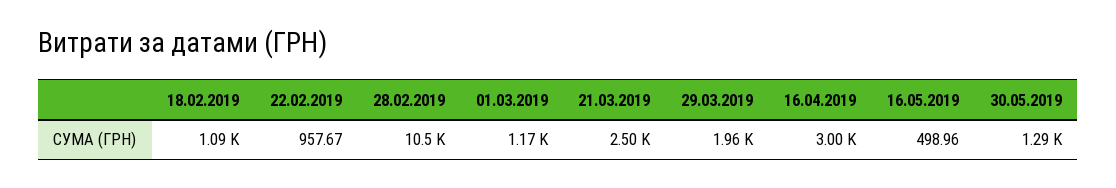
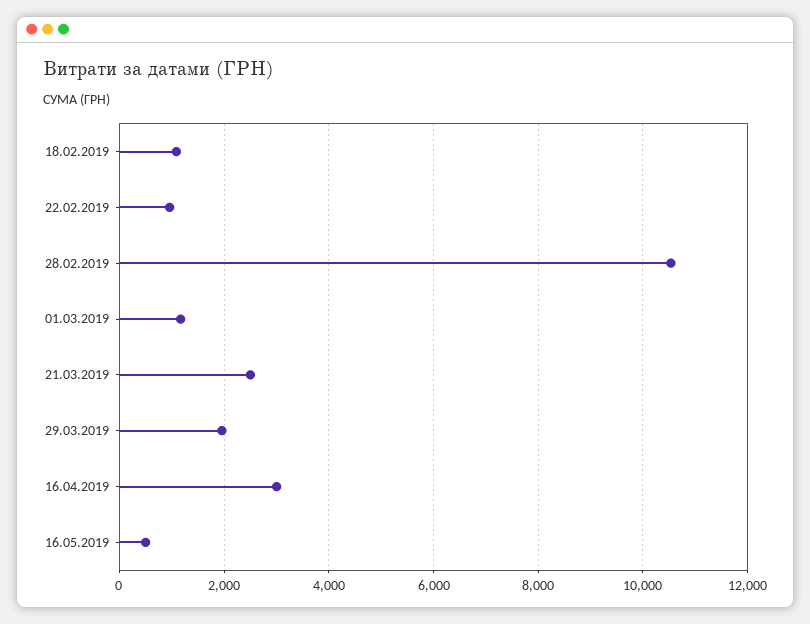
  {
    "18.02.2019": 1090,
    "22.02.2019": 957.67,
    "28.02.2019": 10500,
    "01.03.2019": 1170,
    "21.03.2019": 2500,
    "29.03.2019": 1960,
    "16.04.2019": 3000,
-   "16.05.2019": 498.96,
+   "16.05.2019": 498.96
-   "30.05.2019": 1290
  }

